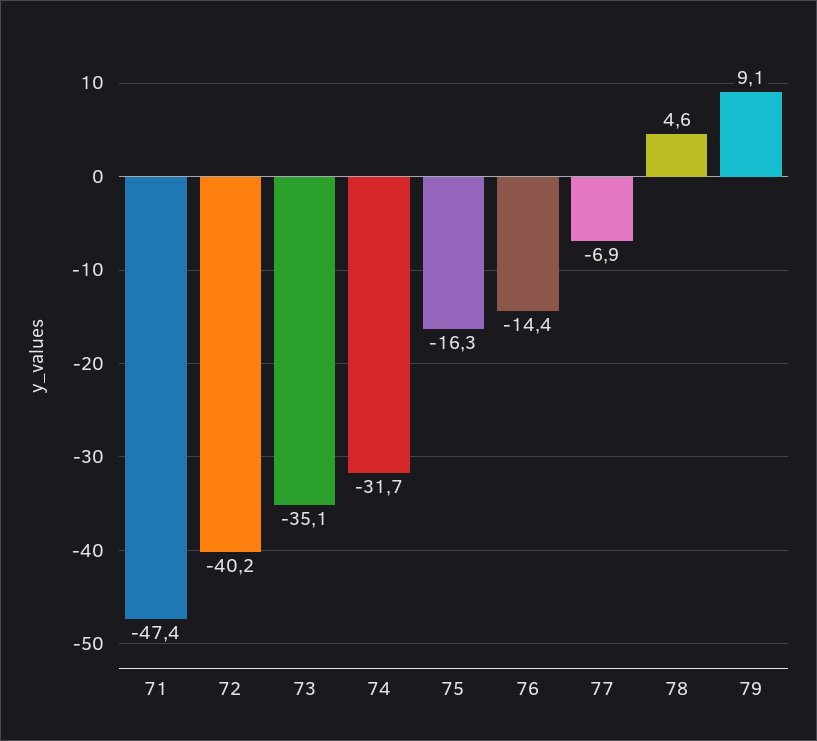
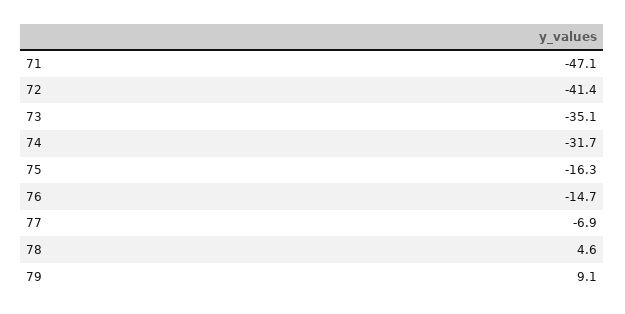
  {
-   "71": -47.4,
+   "71": -47.1,
-   "72": -40.2,
+   "72": -41.4,
    "73": -35.1,
    "74": -31.7,
    "75": -16.3,
-   "76": -14.4,
+   "76": -14.7,
    "77": -6.9,
    "78": 4.6,
    "79": 9.1
  }

